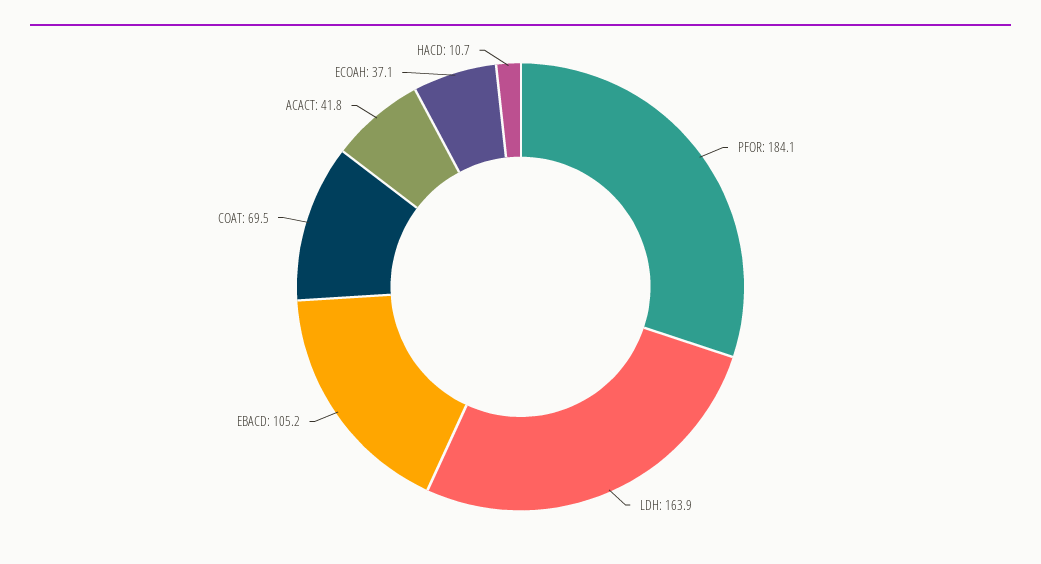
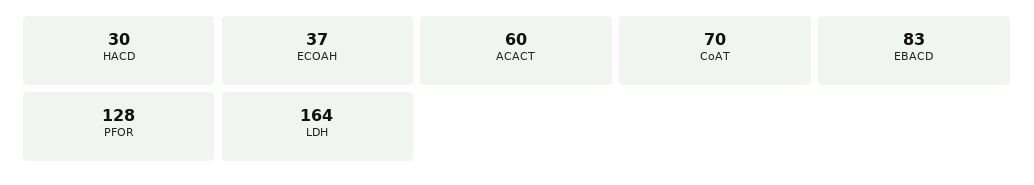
  {
-   "PFOR": 184.1,
+   "PFOR": 128,
    "LDH": 163.9,
-   "EBACD": 105.2,
+   "EBACD": 83,
    "COAT": 69.5,
-   "ACACT": 41.8,
+   "ACACT": 60,
    "ECOAH": 37.1,
-   "HACD": 10.7
+   "HACD": 30
  }

